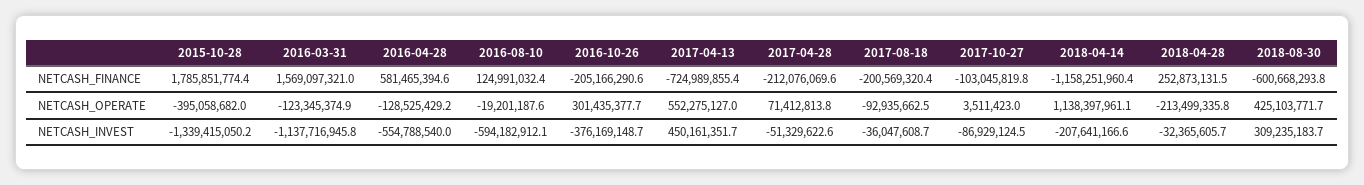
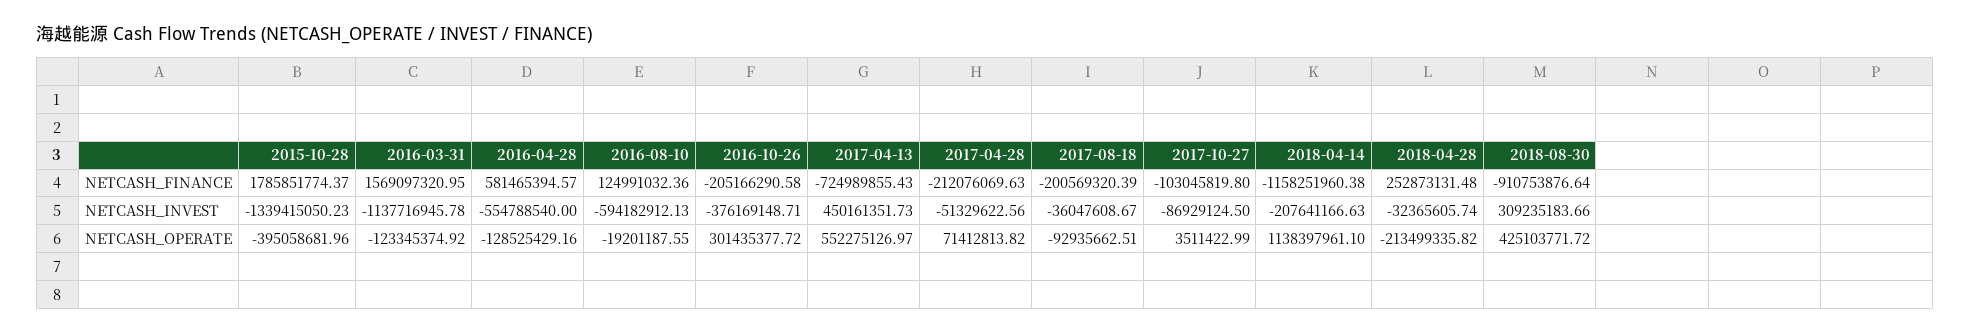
  {
    "2015-10-28": {
      "NETCASH_FINANCE": 1785851774.37,
      "NETCASH_OPERATE": -395058681.96,
      "NETCASH_INVEST": -1339415050.23
    },
    "2016-03-31": {
      "NETCASH_FINANCE": 1569097320.95,
      "NETCASH_OPERATE": -123345374.92,
      "NETCASH_INVEST": -1137716945.78
    },
    "2016-04-28": {
      "NETCASH_FINANCE": 581465394.57,
      "NETCASH_OPERATE": -128525429.16,
      "NETCASH_INVEST": -554788540
    },
    "2016-08-10": {
      "NETCASH_FINANCE": 124991032.36,
      "NETCASH_OPERATE": -19201187.55,
      "NETCASH_INVEST": -594182912.13
    },
    "2016-10-26": {
      "NETCASH_FINANCE": -205166290.58,
      "NETCASH_OPERATE": 301435377.72,
      "NETCASH_INVEST": -376169148.71
    },
    "2017-04-13": {
      "NETCASH_FINANCE": -724989855.43,
      "NETCASH_OPERATE": 552275126.97,
      "NETCASH_INVEST": 450161351.73
    },
    "2017-04-28": {
      "NETCASH_FINANCE": -212076069.63,
      "NETCASH_OPERATE": 71412813.82,
      "NETCASH_INVEST": -51329622.56
    },
    "2017-08-18": {
      "NETCASH_FINANCE": -200569320.39,
      "NETCASH_OPERATE": -92935662.51,
      "NETCASH_INVEST": -36047608.67
    },
    "2017-10-27": {
      "NETCASH_FINANCE": -103045819.8,
      "NETCASH_OPERATE": 3511422.99,
      "NETCASH_INVEST": -86929124.5
    },
    "2018-04-14": {
      "NETCASH_FINANCE": -1158251960.38,
      "NETCASH_OPERATE": 1138397961.1,
      "NETCASH_INVEST": -207641166.63
    },
    "2018-04-28": {
      "NETCASH_FINANCE": 252873131.48,
      "NETCASH_OPERATE": -213499335.82,
      "NETCASH_INVEST": -32365605.74
    },
    "2018-08-30": {
-     "NETCASH_FINANCE": -600668293.8,
+     "NETCASH_FINANCE": -910753876.64,
      "NETCASH_OPERATE": 425103771.72,
      "NETCASH_INVEST": 309235183.66
    }
  }

